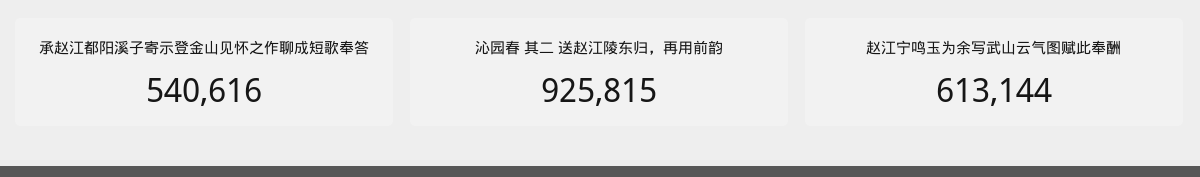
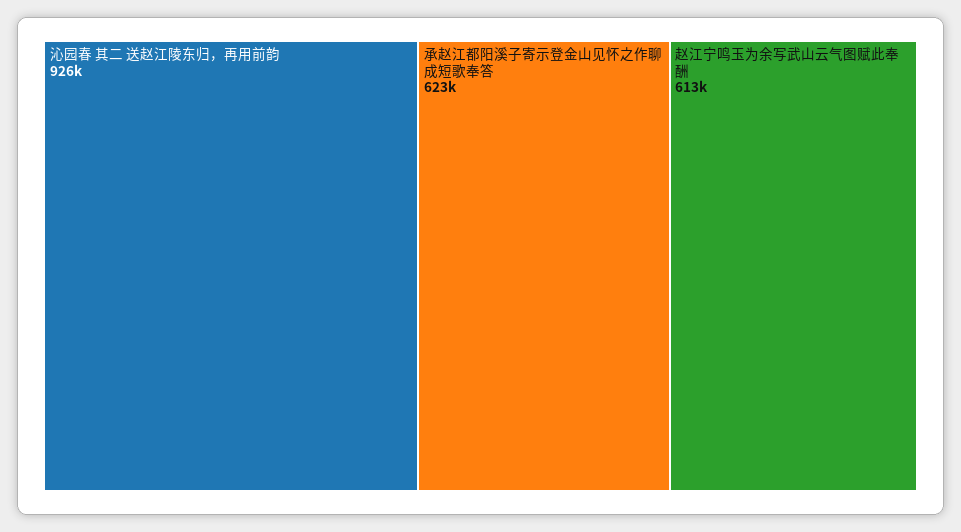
  {
-   "承赵江都阳溪子寄示登金山见怀之作聊成短歌奉答": 540616,
+   "承赵江都阳溪子寄示登金山见怀之作聊成短歌奉答": 623000,
    "沁园春 其二 送赵江陵东归，再用前韵": 925815,
    "赵江宁鸣玉为余写武山云气图赋此奉酬": 613144
  }

